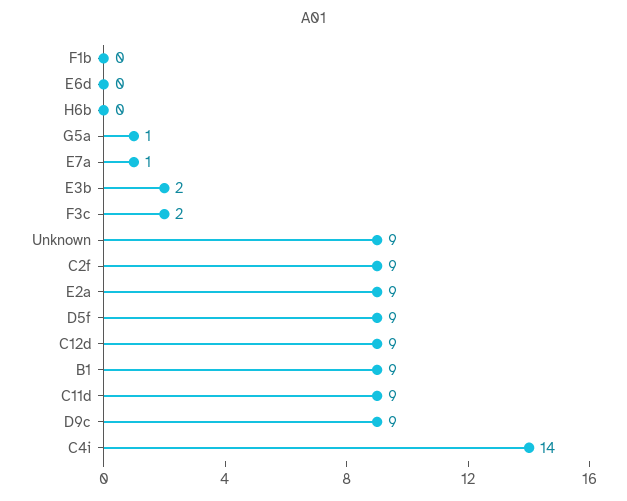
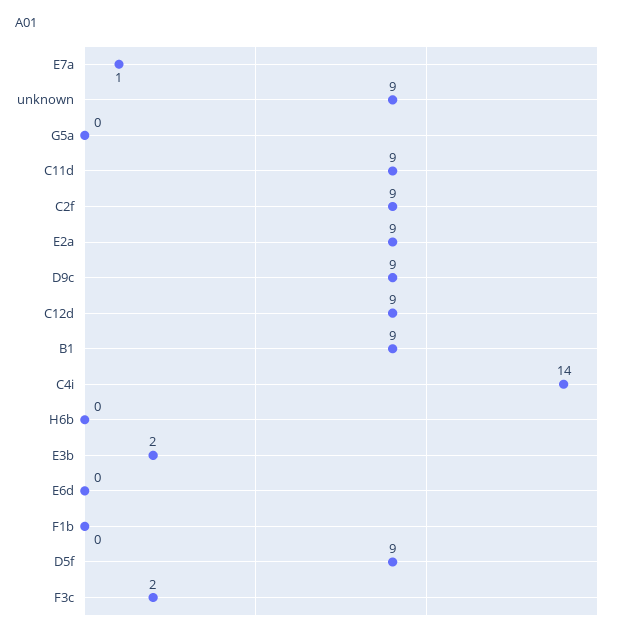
  {
    "F1b": 0,
    "E6d": 0,
    "H6b": 0,
-   "G5a": 1,
+   "G5a": 0,
    "E7a": 1,
    "E3b": 2,
    "F3c": 2,
    "Unknown": 9,
    "C2f": 9,
    "E2a": 9,
    "D5f": 9,
    "C12d": 9,
    "B1": 9,
    "C11d": 9,
    "D9c": 9,
    "C4i": 14
  }

